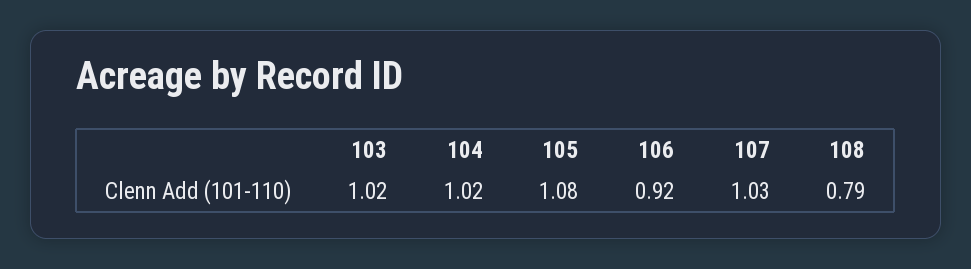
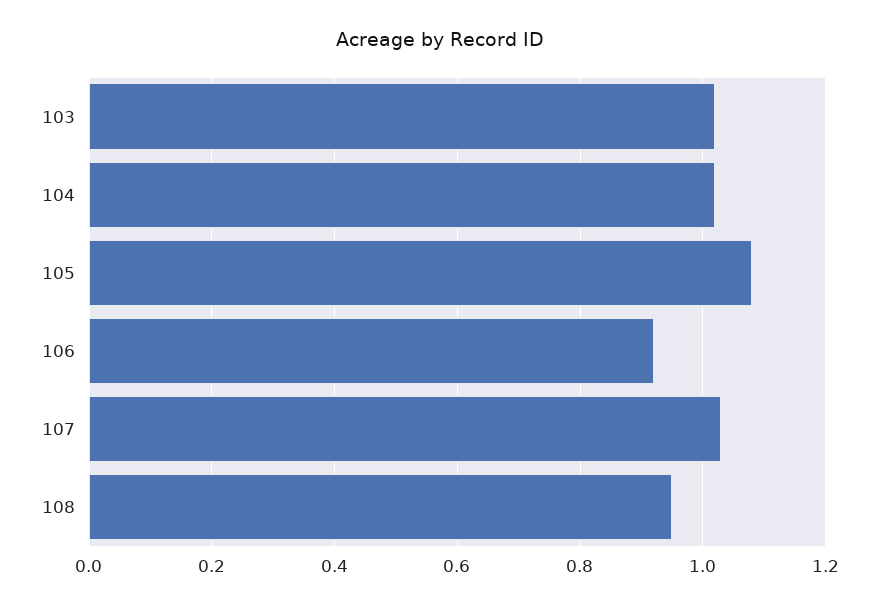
  {
    "103": 1.02,
    "104": 1.02,
    "105": 1.08,
    "106": 0.92,
    "107": 1.03,
-   "108": 0.79
+   "108": 0.95
  }

